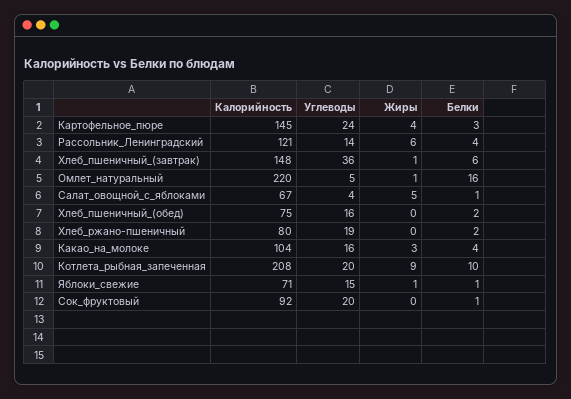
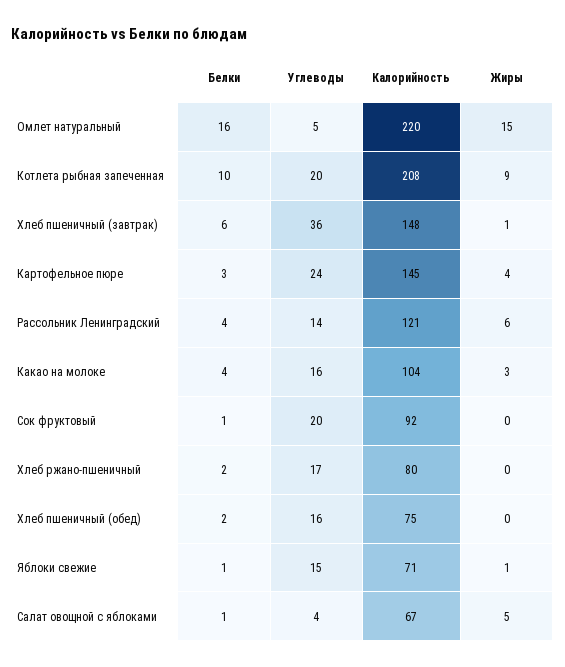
  {
    "Калорийность": {
      "Картофельное_пюре": 145,
      "Рассольник_Ленинградский": 121,
      "Хлеб_пшеничный_(завтрак)": 148,
      "Омлет_натуральный": 220,
      "Салат_овощной_с_яблоками": 67,
      "Хлеб_пшеничный_(обед)": 75,
      "Хлеб_ржано-пшеничный": 80,
      "Какао_на_молоке": 104,
      "Котлета_рыбная_запеченная": 208,
      "Яблоки_свежие": 71,
      "Сок_фруктовый": 92
    },
    "Углеводы": {
      "Картофельное_пюре": 24,
      "Рассольник_Ленинградский": 14,
      "Хлеб_пшеничный_(завтрак)": 36,
      "Омлет_натуральный": 5,
      "Салат_овощной_с_яблоками": 4,
      "Хлеб_пшеничный_(обед)": 16,
-     "Хлеб_ржано-пшеничный": 19,
+     "Хлеб_ржано-пшеничный": 17,
      "Какао_на_молоке": 16,
      "Котлета_рыбная_запеченная": 20,
      "Яблоки_свежие": 15,
      "Сок_фруктовый": 20
    },
    "Жиры": {
      "Картофельное_пюре": 4,
      "Рассольник_Ленинградский": 6,
      "Хлеб_пшеничный_(завтрак)": 1,
-     "Омлет_натуральный": 1,
+     "Омлет_натуральный": 15,
      "Салат_овощной_с_яблоками": 5,
      "Хлеб_пшеничный_(обед)": 0,
      "Хлеб_ржано-пшеничный": 0,
      "Какао_на_молоке": 3,
      "Котлета_рыбная_запеченная": 9,
      "Яблоки_свежие": 1,
      "Сок_фруктовый": 0
    },
    "Белки": {
      "Картофельное_пюре": 3,
      "Рассольник_Ленинградский": 4,
      "Хлеб_пшеничный_(завтрак)": 6,
      "Омлет_натуральный": 16,
      "Салат_овощной_с_яблоками": 1,
      "Хлеб_пшеничный_(обед)": 2,
      "Хлеб_ржано-пшеничный": 2,
      "Какао_на_молоке": 4,
      "Котлета_рыбная_запеченная": 10,
      "Яблоки_свежие": 1,
      "Сок_фруктовый": 1
    }
  }

